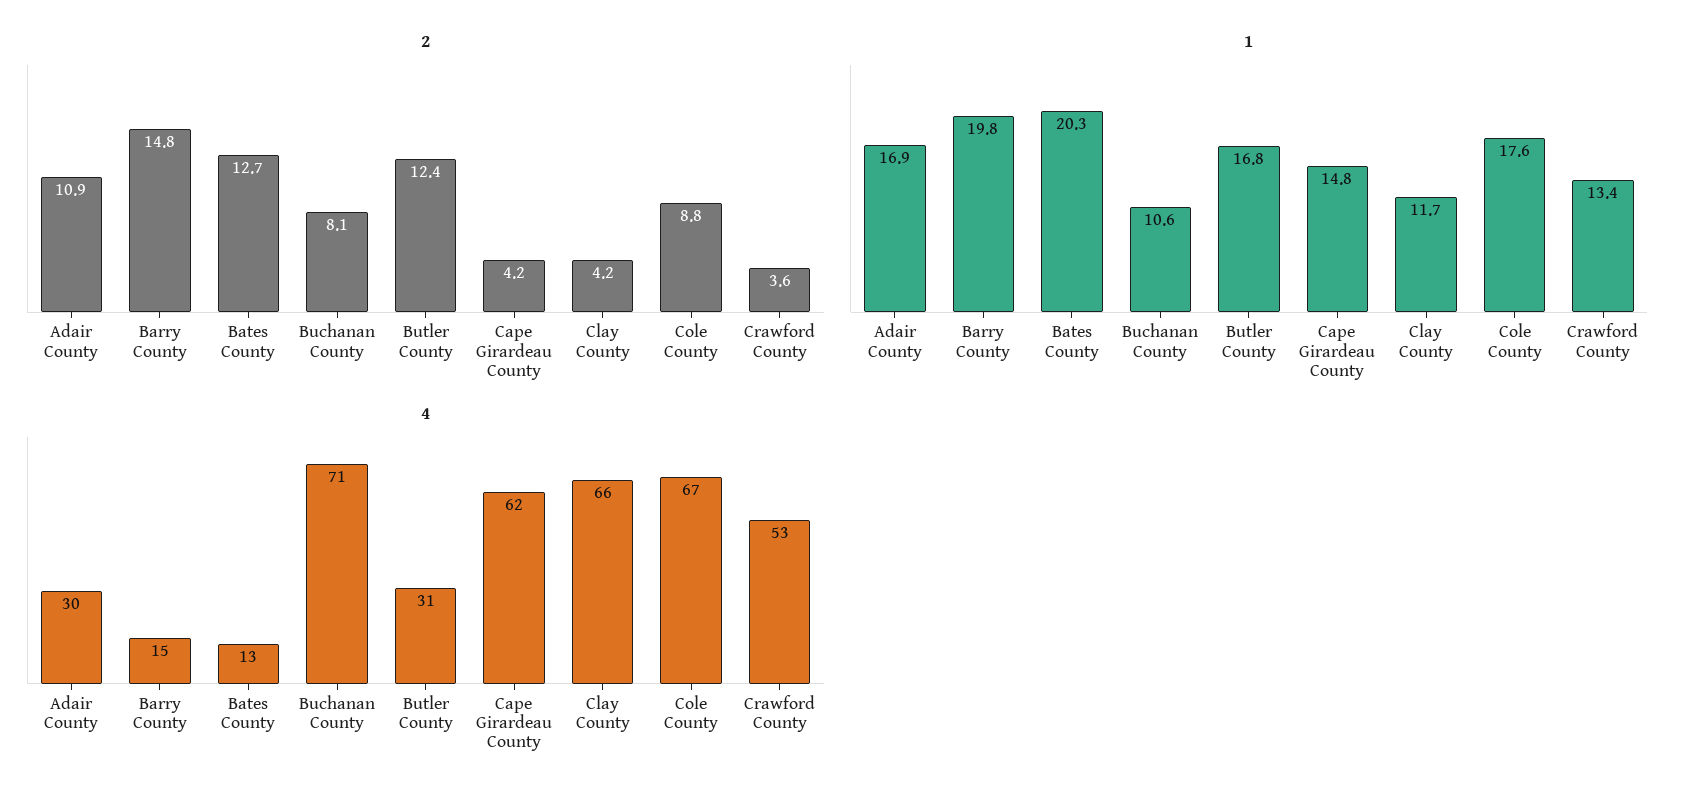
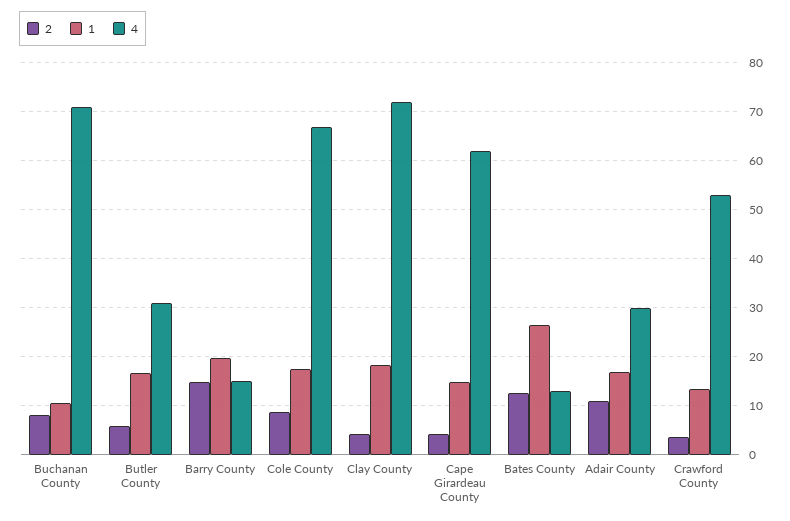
  {
    "2": {
      "Adair County": 10.9,
      "Barry County": 14.8,
      "Bates County": 12.7,
      "Buchanan County": 8.1,
-     "Butler County": 12.4,
+     "Butler County": 6,
      "Cape Girardeau County": 4.2,
      "Clay County": 4.2,
      "Cole County": 8.8,
      "Crawford County": 3.6
    },
    "1": {
      "Adair County": 16.9,
      "Barry County": 19.8,
-     "Bates County": 20.3,
+     "Bates County": 26,
      "Buchanan County": 10.6,
      "Butler County": 16.8,
      "Cape Girardeau County": 14.8,
-     "Clay County": 11.7,
+     "Clay County": 18,
      "Cole County": 17.6,
      "Crawford County": 13.4
    },
    "4": {
      "Adair County": 30,
      "Barry County": 15,
      "Bates County": 13,
      "Buchanan County": 71,
      "Butler County": 31,
      "Cape Girardeau County": 62,
-     "Clay County": 66,
+     "Clay County": 72,
      "Cole County": 67,
      "Crawford County": 53
    }
  }

